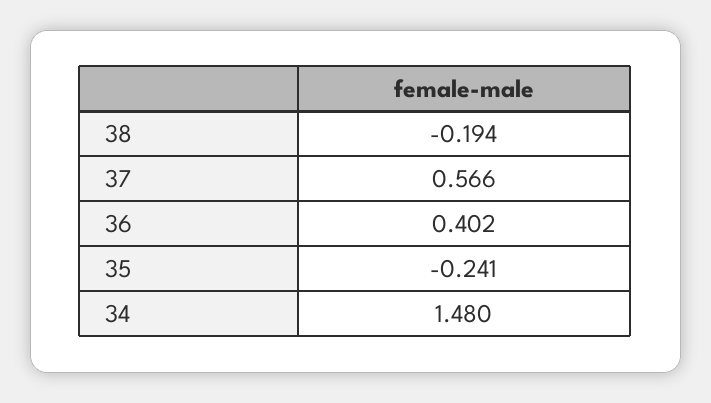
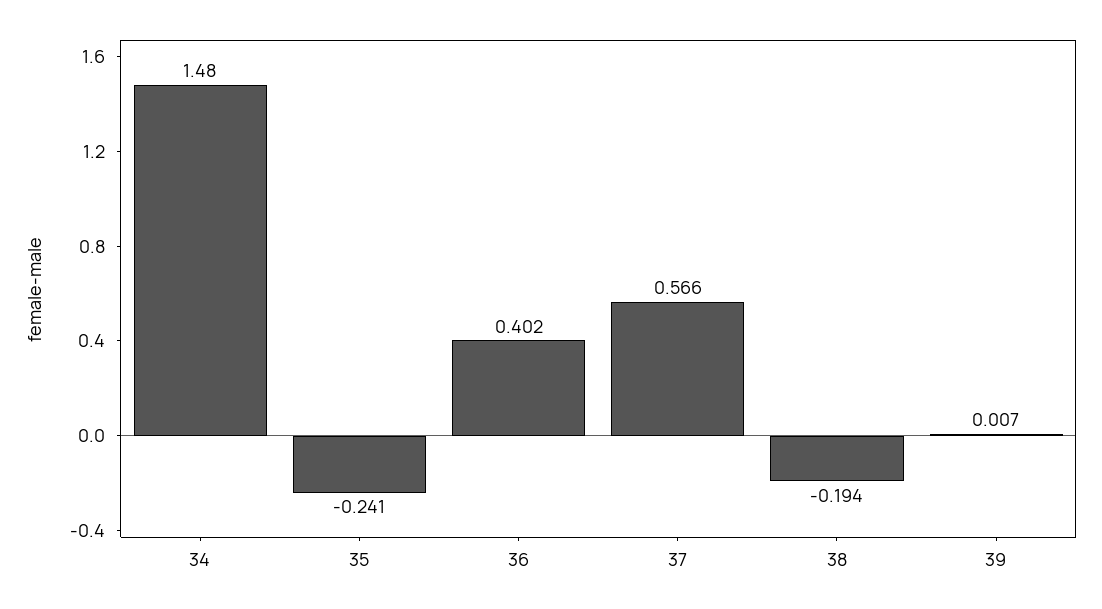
  {
    "38": -0.194,
    "37": 0.566,
    "36": 0.402,
    "35": -0.241,
-   "34": 1.48
+   "34": 1.48,
+   "39": 0.007
  }

